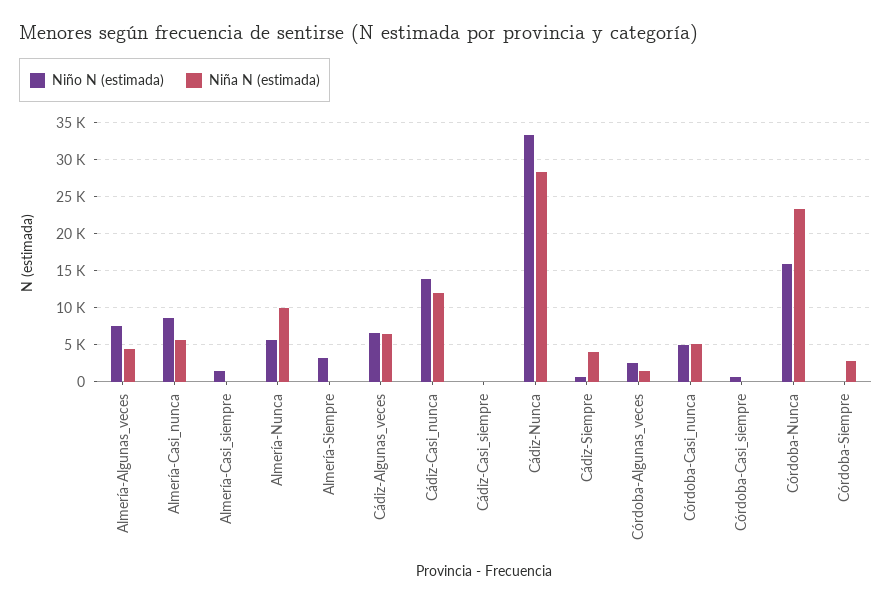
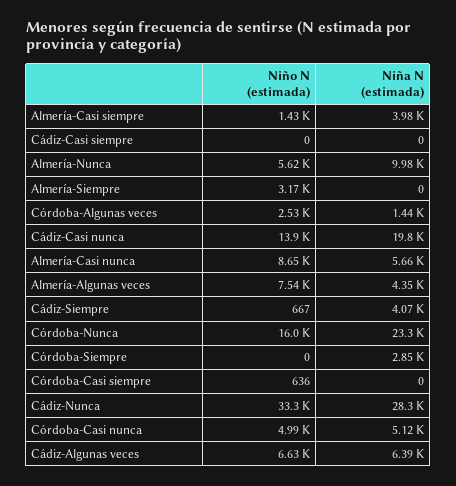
  {
    "Niño N (estimada)": {
      "Almería-Algunas_veces": 7540,
      "Almería-Casi_nunca": 8650,
      "Almería-Casi_siempre": 1430,
      "Almería-Nunca": 5620,
      "Almería-Siempre": 3170,
      "Cádiz-Algunas_veces": 6630,
      "Cádiz-Casi_nunca": 13900,
      "Cádiz-Casi_siempre": 0,
      "Cádiz-Nunca": 33300,
      "Cádiz-Siempre": 667,
      "Córdoba-Algunas_veces": 2530,
      "Córdoba-Casi_nunca": 4990,
      "Córdoba-Casi_siempre": 636,
      "Córdoba-Nunca": 16000,
      "Córdoba-Siempre": 0
    },
    "Niña N (estimada)": {
      "Almería-Algunas_veces": 4350,
      "Almería-Casi_nunca": 5660,
-     "Almería-Casi_siempre": 0,
+     "Almería-Casi_siempre": 3980,
      "Almería-Nunca": 9980,
      "Almería-Siempre": 0,
      "Cádiz-Algunas_veces": 6390,
-     "Cádiz-Casi_nunca": 12000,
+     "Cádiz-Casi_nunca": 19800,
      "Cádiz-Casi_siempre": 0,
      "Cádiz-Nunca": 28300,
      "Cádiz-Siempre": 4070,
      "Córdoba-Algunas_veces": 1440,
      "Córdoba-Casi_nunca": 5120,
      "Córdoba-Casi_siempre": 0,
      "Córdoba-Nunca": 23300,
      "Córdoba-Siempre": 2850
    }
  }

